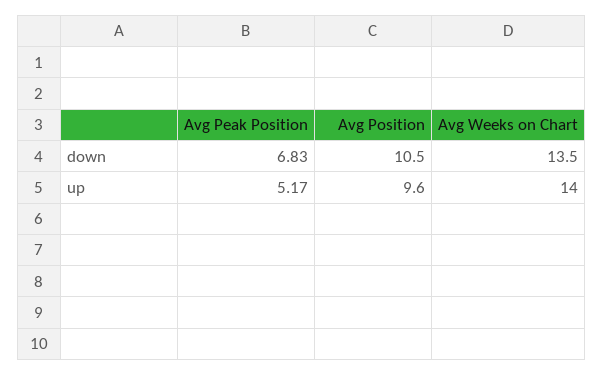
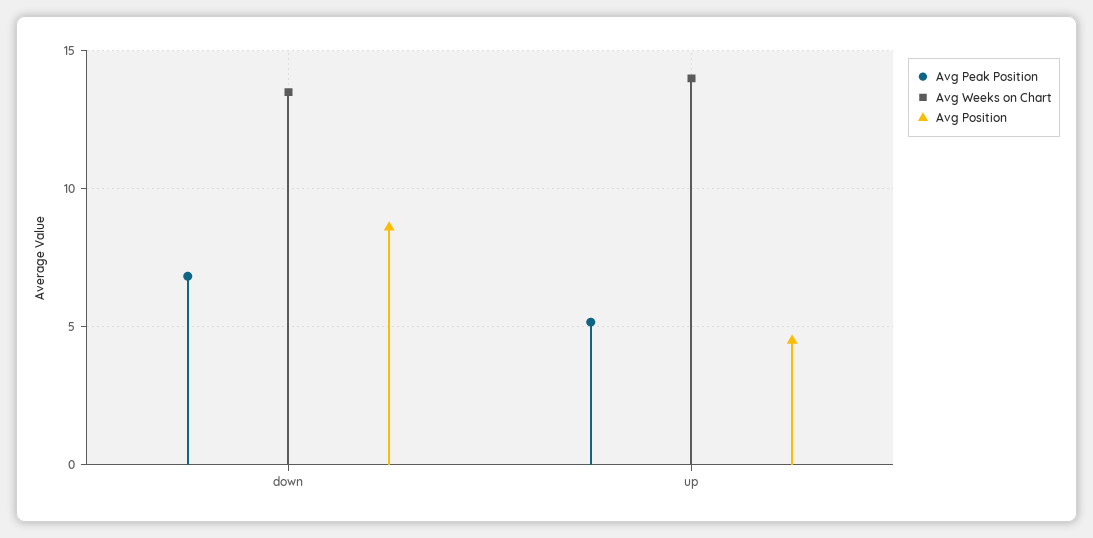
  {
    "Avg Peak Position": {
      "down": 6.83,
      "up": 5.17
    },
    "Avg Position": {
-     "down": 10.5,
+     "down": 8.5,
-     "up": 9.6
+     "up": 4.5
    },
    "Avg Weeks on Chart": {
      "down": 13.5,
      "up": 14
    }
  }

